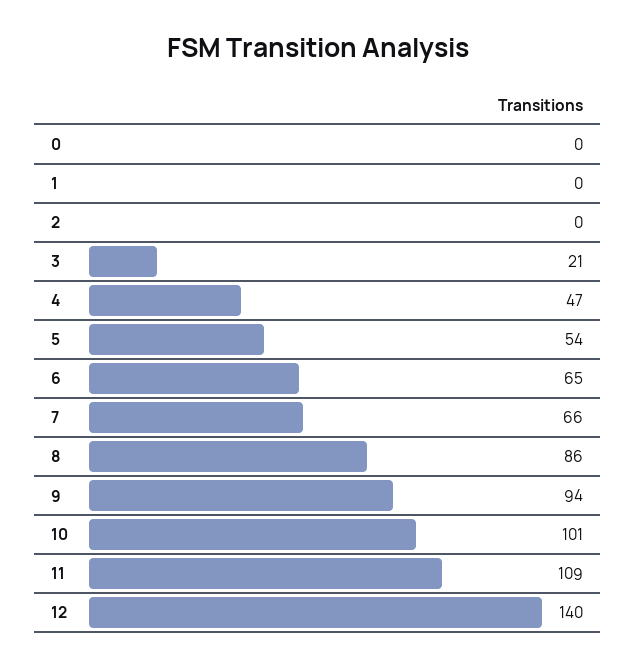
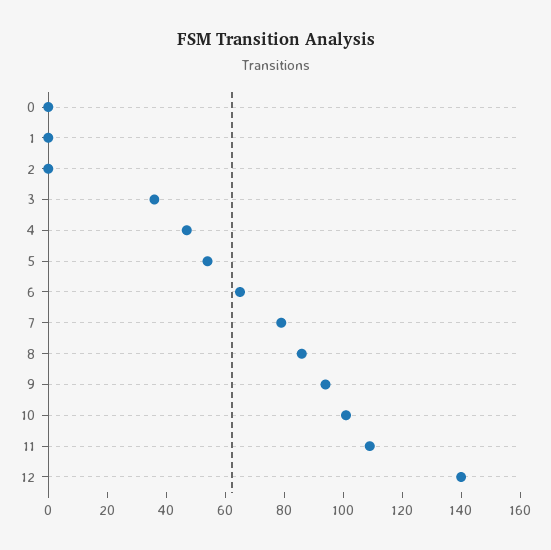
  {
    "0": 0,
    "1": 0,
    "2": 0,
-   "3": 21,
+   "3": 35,
    "4": 47,
    "5": 54,
    "6": 65,
-   "7": 66,
+   "7": 80,
    "8": 86,
    "9": 94,
    "10": 101,
    "11": 109,
    "12": 140
  }

